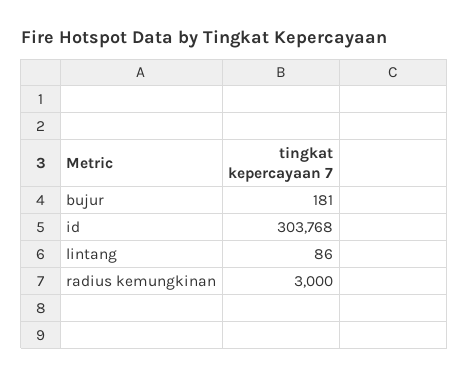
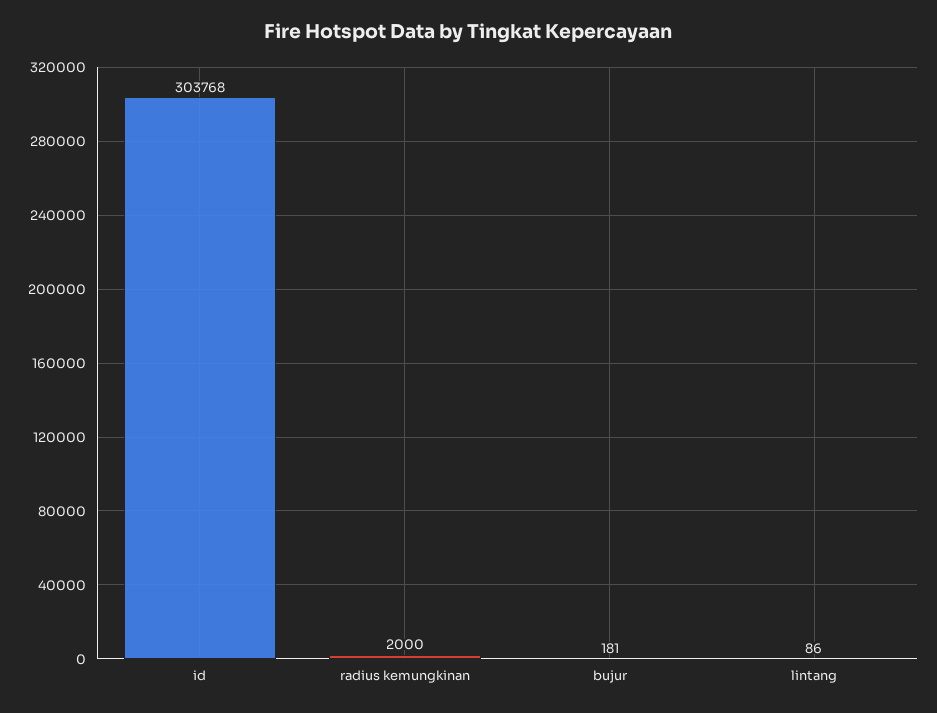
  {
    "bujur": 181,
    "id": 303768,
    "lintang": 86,
-   "radius kemungkinan": 3000
+   "radius kemungkinan": 2000
  }

